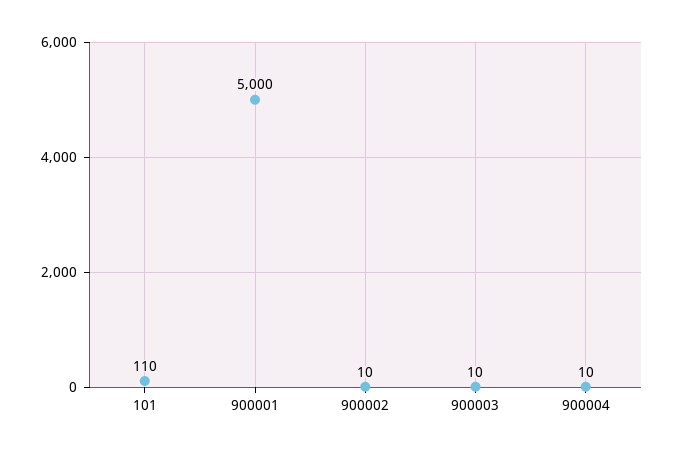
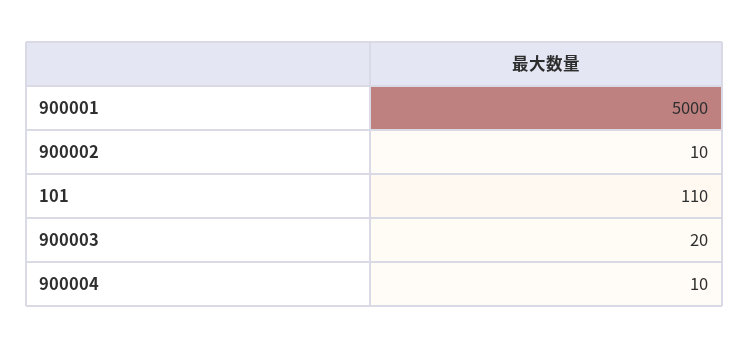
  {
    "101": 110,
    "900001": 5000,
    "900002": 10,
-   "900003": 10,
+   "900003": 20,
    "900004": 10
  }

